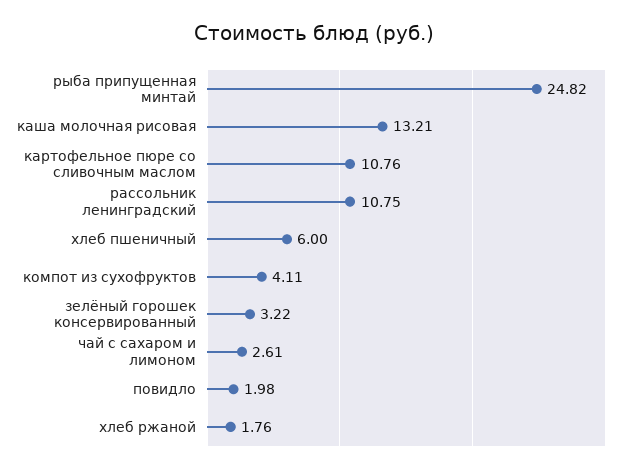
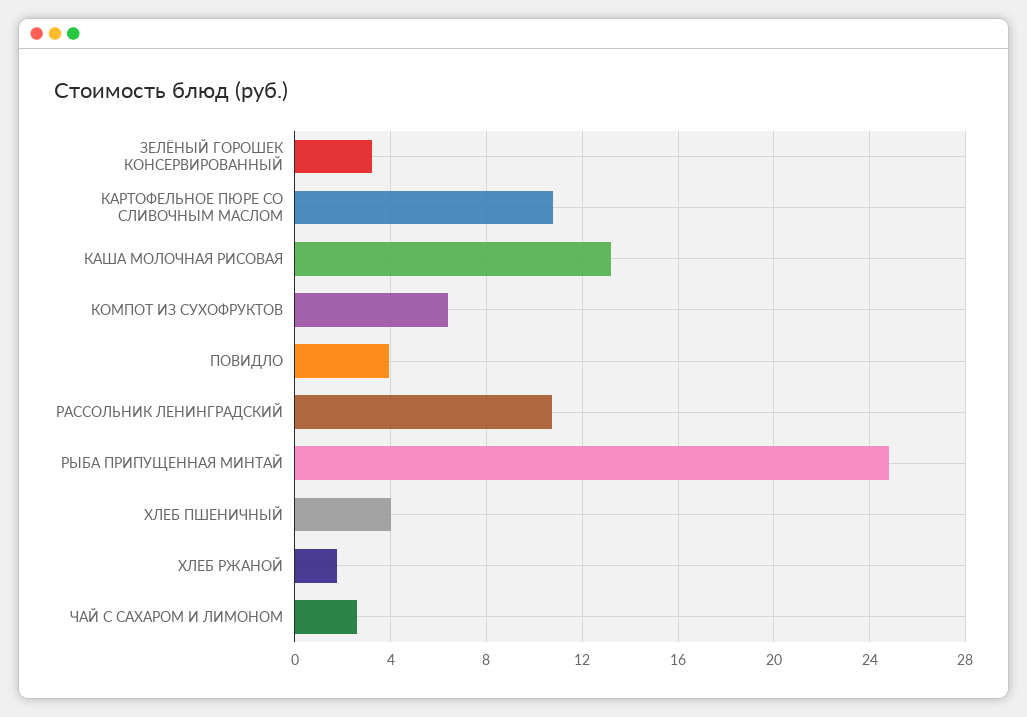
  {
    "рыба припущенная минтай": 24.82,
    "каша молочная рисовая": 13.21,
    "картофельное пюре со сливочным маслом": 10.76,
    "рассольник ленинградский": 10.75,
-   "хлеб пшеничный": 6,
+   "хлеб пшеничный": 4,
-   "компот из сухофруктов": 4.11,
+   "компот из сухофруктов": 6.5,
    "зелёный горошек консервированный": 3.22,
    "чай с сахаром и лимоном": 2.61,
-   "повидло": 1.98,
+   "повидло": 4,
    "хлеб ржаной": 1.76
  }

